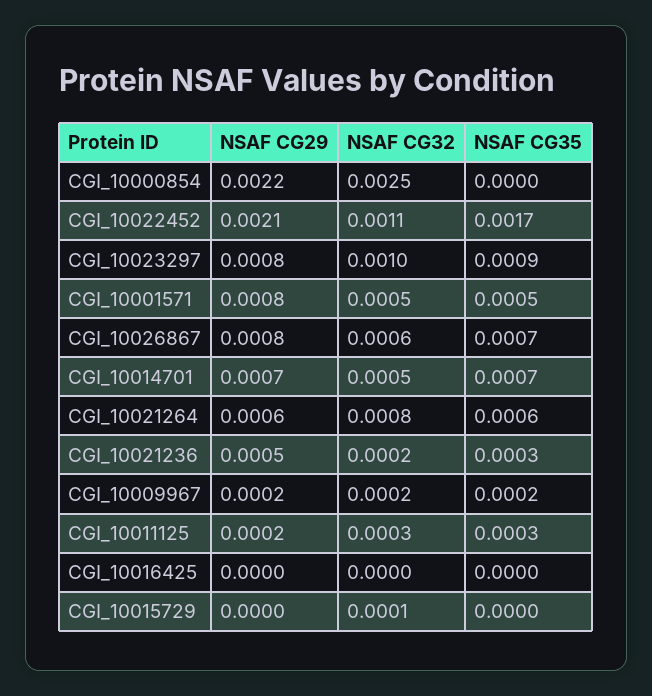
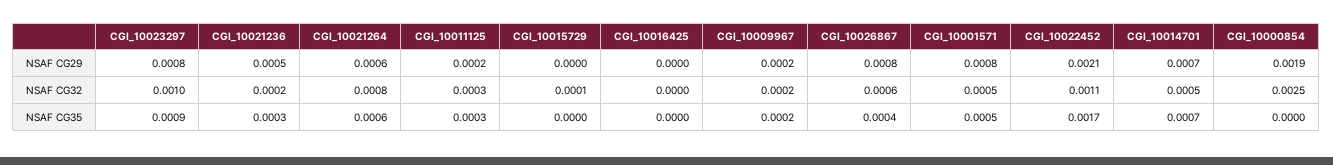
  {
    "NSAF CG29": {
-     "CGI_10000854": 0.0022,
+     "CGI_10000854": 0.0019,
      "CGI_10022452": 0.0021,
      "CGI_10023297": 0.0008,
      "CGI_10001571": 0.0008,
      "CGI_10026867": 0.0008,
      "CGI_10014701": 0.0007,
      "CGI_10021264": 0.0006,
      "CGI_10021236": 0.0005,
      "CGI_10009967": 0.0002,
      "CGI_10011125": 0.0002,
      "CGI_10016425": 0,
      "CGI_10015729": 0
    },
    "NSAF CG32": {
      "CGI_10000854": 0.0025,
      "CGI_10022452": 0.0011,
      "CGI_10023297": 0.001,
      "CGI_10001571": 0.0005,
      "CGI_10026867": 0.0006,
      "CGI_10014701": 0.0005,
      "CGI_10021264": 0.0008,
      "CGI_10021236": 0.0002,
      "CGI_10009967": 0.0002,
      "CGI_10011125": 0.0003,
      "CGI_10016425": 0,
      "CGI_10015729": 0.0001
    },
    "NSAF CG35": {
      "CGI_10000854": 0,
      "CGI_10022452": 0.0017,
      "CGI_10023297": 0.0009,
      "CGI_10001571": 0.0005,
-     "CGI_10026867": 0.0007,
+     "CGI_10026867": 0.0004,
      "CGI_10014701": 0.0007,
      "CGI_10021264": 0.0006,
      "CGI_10021236": 0.0003,
      "CGI_10009967": 0.0002,
      "CGI_10011125": 0.0003,
      "CGI_10016425": 0,
      "CGI_10015729": 0
    }
  }

